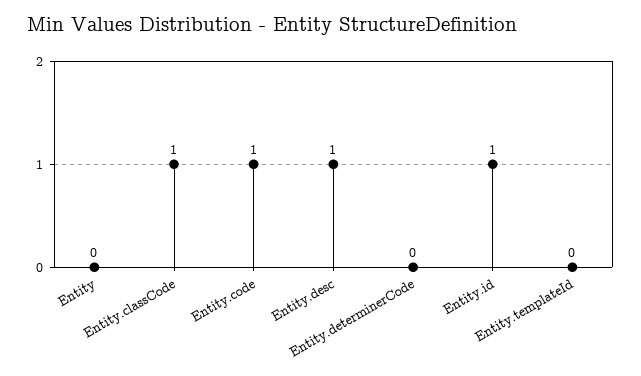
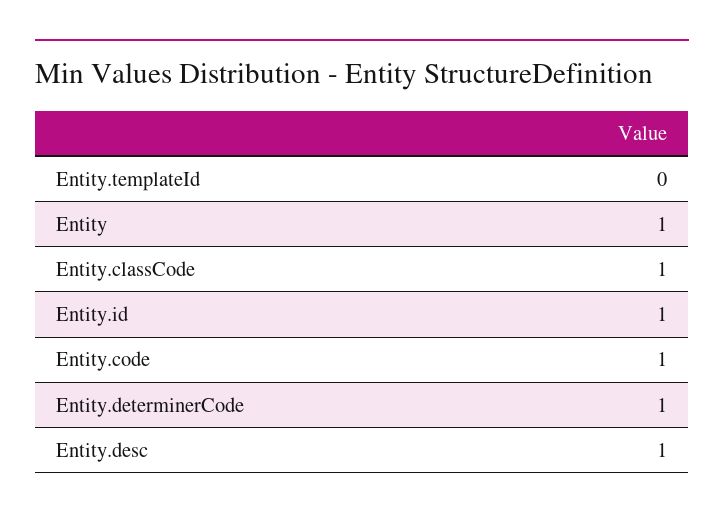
  {
-   "Entity": 0,
+   "Entity": 1,
    "Entity.classCode": 1,
    "Entity.code": 1,
    "Entity.desc": 1,
-   "Entity.determinerCode": 0,
+   "Entity.determinerCode": 1,
    "Entity.id": 1,
    "Entity.templateId": 0
  }

